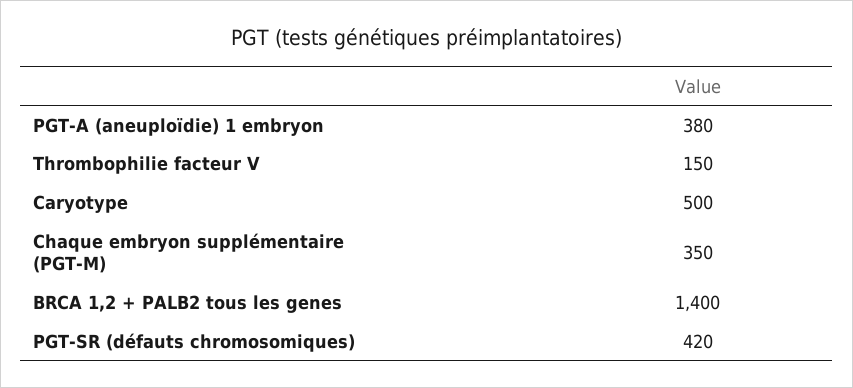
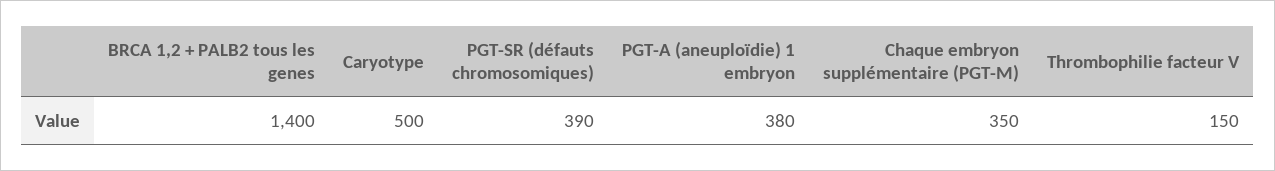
  {
    "PGT-A (aneuploïdie) 1 embryon": 380,
    "Thrombophilie facteur V": 150,
    "Caryotype": 500,
    "Chaque embryon supplémentaire (PGT-M)": 350,
    "BRCA 1,2 + PALB2 tous les genes": 1400,
-   "PGT-SR (défauts chromosomiques)": 420
+   "PGT-SR (défauts chromosomiques)": 390
  }

